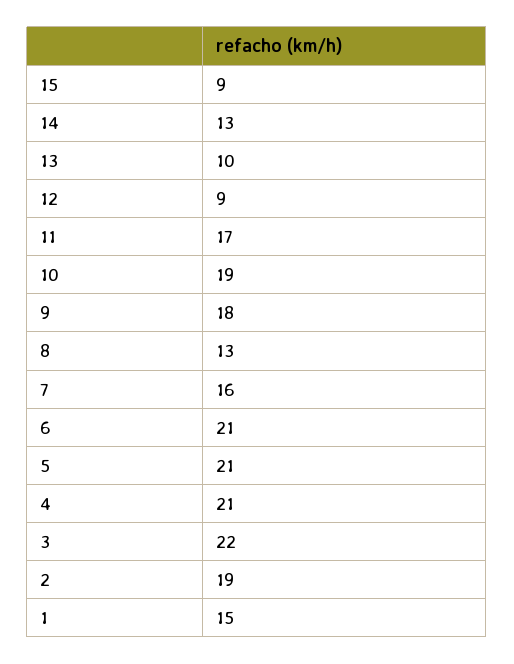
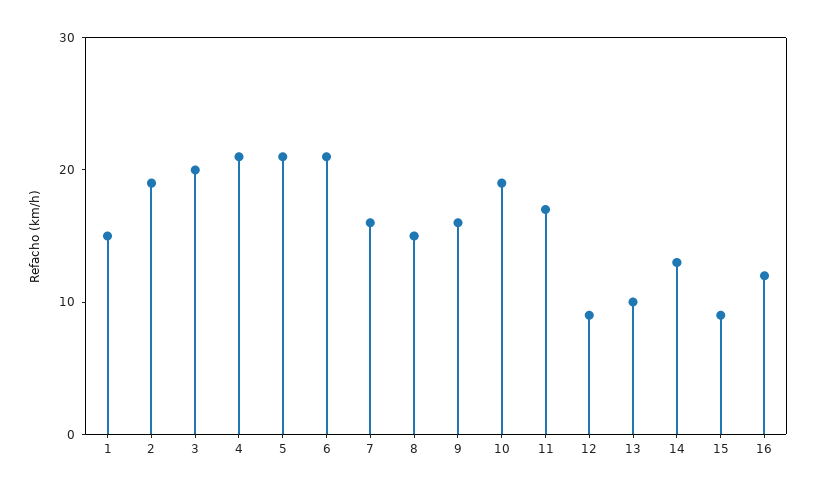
  {
    "15": 9,
    "14": 13,
    "13": 10,
    "12": 9,
    "11": 17,
    "10": 19,
-   "9": 18,
+   "9": 16,
-   "8": 13,
+   "8": 15,
    "7": 16,
    "6": 21,
    "5": 21,
    "4": 21,
-   "3": 22,
+   "3": 20,
    "2": 19,
-   "1": 15
+   "1": 15,
+   "16": 12
  }

